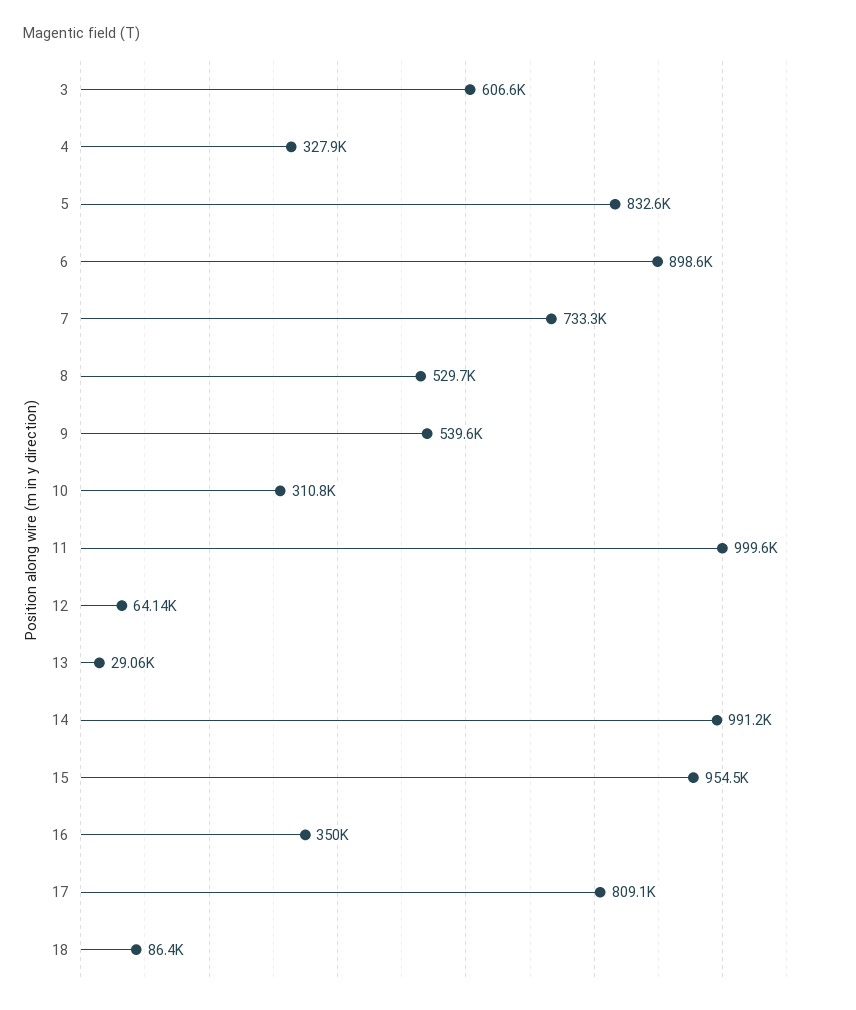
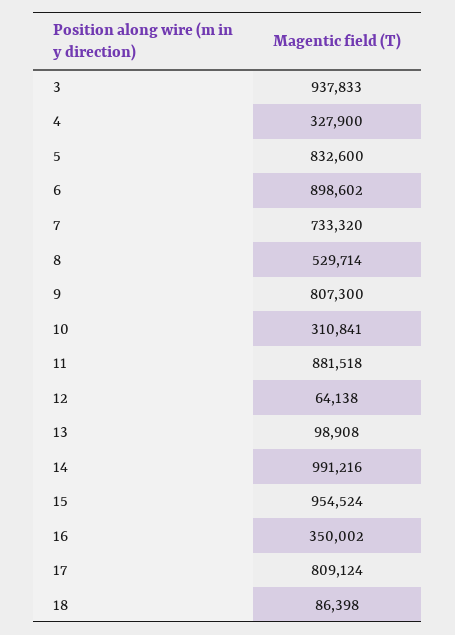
  {
-   "3": 606600,
+   "3": 937833,
    "4": 327900,
    "5": 832600,
    "6": 898602,
    "7": 733320,
    "8": 529714,
-   "9": 539600,
+   "9": 807300,
    "10": 310841,
-   "11": 999600,
+   "11": 881518,
    "12": 64138,
-   "13": 29060,
+   "13": 98908,
    "14": 991216,
    "15": 954524,
    "16": 350002,
    "17": 809124,
    "18": 86398
  }

